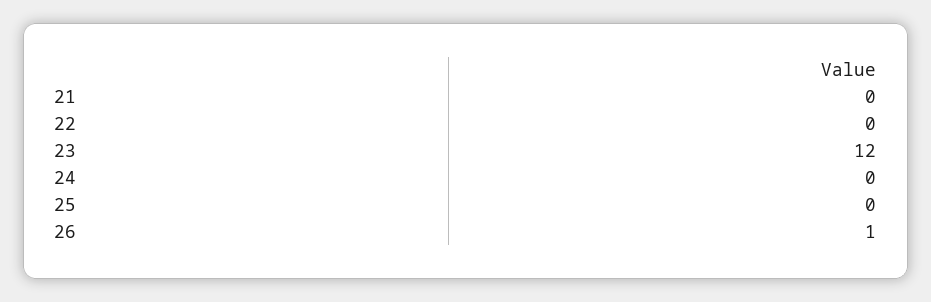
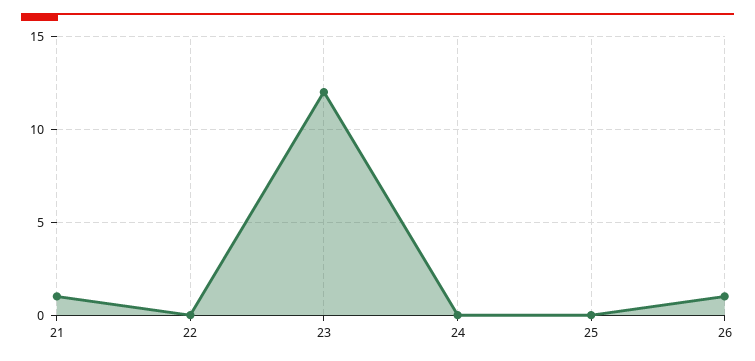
  {
-   "21": 0,
+   "21": 1,
    "22": 0,
    "23": 12,
    "24": 0,
    "25": 0,
    "26": 1
  }

